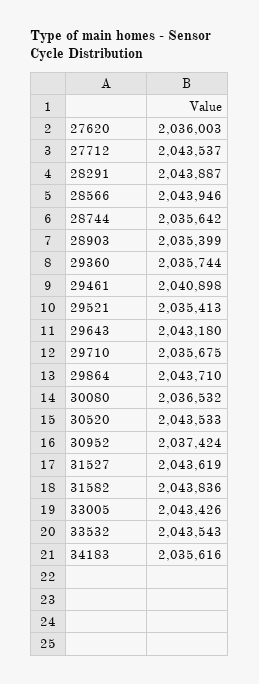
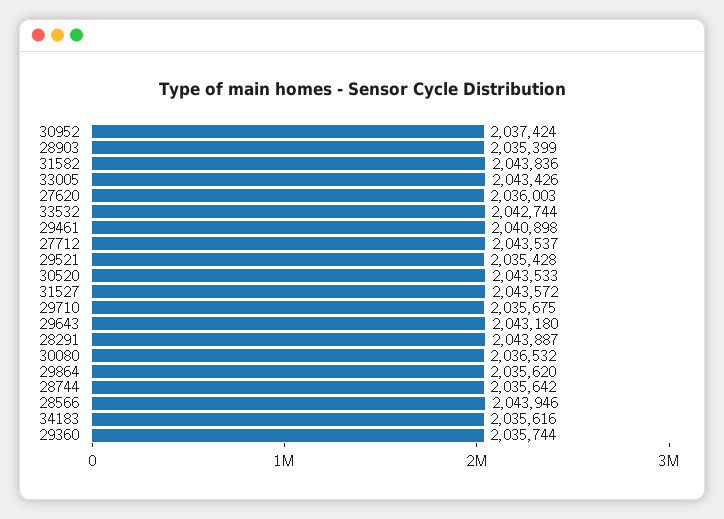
  {
    "27620": 2036003,
    "27712": 2043537,
    "28291": 2043887,
    "28566": 2043946,
    "28744": 2035642,
    "28903": 2035399,
    "29360": 2035744,
    "29461": 2040898,
-   "29521": 2035413,
+   "29521": 2035428,
    "29643": 2043180,
    "29710": 2035675,
-   "29864": 2043710,
+   "29864": 2035620,
    "30080": 2036532,
    "30520": 2043533,
    "30952": 2037424,
-   "31527": 2043619,
+   "31527": 2043572,
    "31582": 2043836,
    "33005": 2043426,
-   "33532": 2043543,
+   "33532": 2042744,
    "34183": 2035616
  }

